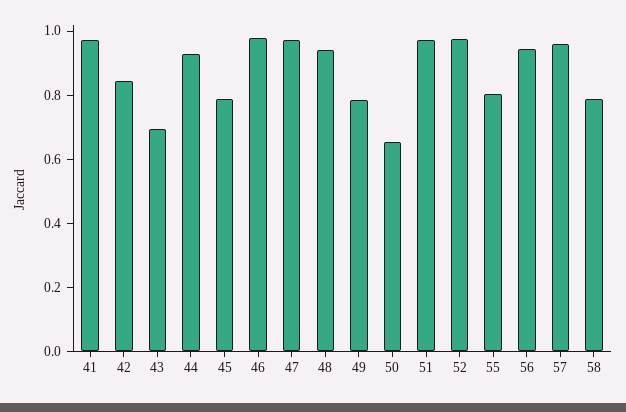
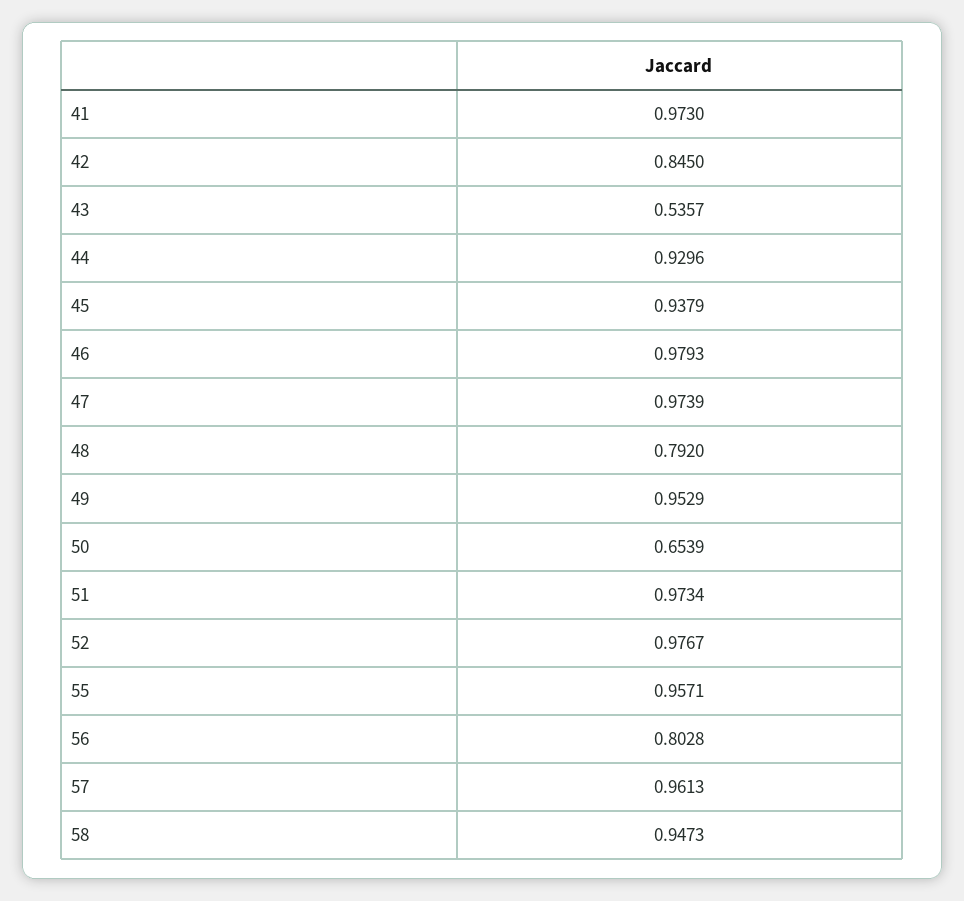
  {
    "41": 0.973,
    "42": 0.845,
-   "43": 0.7,
+   "43": 0.5357,
    "44": 0.9296,
-   "45": 0.8,
+   "45": 0.9379,
    "46": 0.9793,
    "47": 0.9739,
-   "48": 0.95,
+   "48": 0.792,
-   "49": 0.8,
+   "49": 0.9529,
    "50": 0.6539,
    "51": 0.9734,
    "52": 0.9767,
-   "55": 0.8,
+   "55": 0.9571,
-   "56": 0.95,
+   "56": 0.8028,
    "57": 0.9613,
-   "58": 0.8
+   "58": 0.9473
  }

